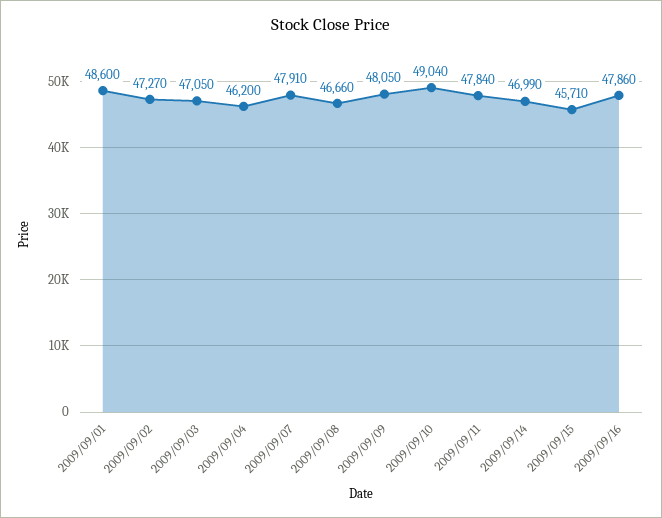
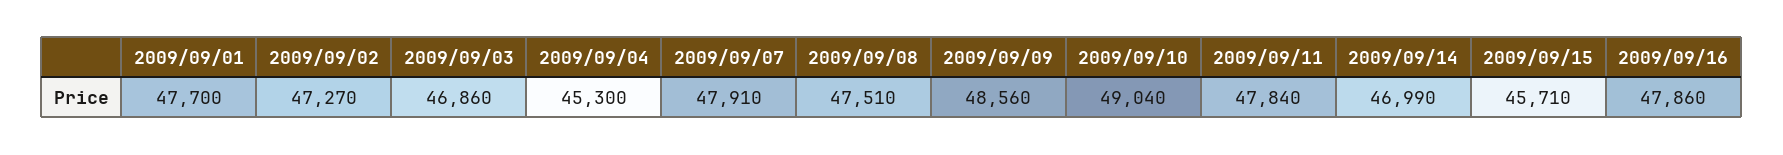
  {
-   "2009/09/01": 48600,
+   "2009/09/01": 47700,
    "2009/09/02": 47270,
-   "2009/09/03": 47050,
+   "2009/09/03": 46860,
-   "2009/09/04": 46200,
+   "2009/09/04": 45300,
    "2009/09/07": 47910,
-   "2009/09/08": 46660,
+   "2009/09/08": 47510,
-   "2009/09/09": 48050,
+   "2009/09/09": 48560,
    "2009/09/10": 49040,
    "2009/09/11": 47840,
    "2009/09/14": 46990,
    "2009/09/15": 45710,
    "2009/09/16": 47860
  }

